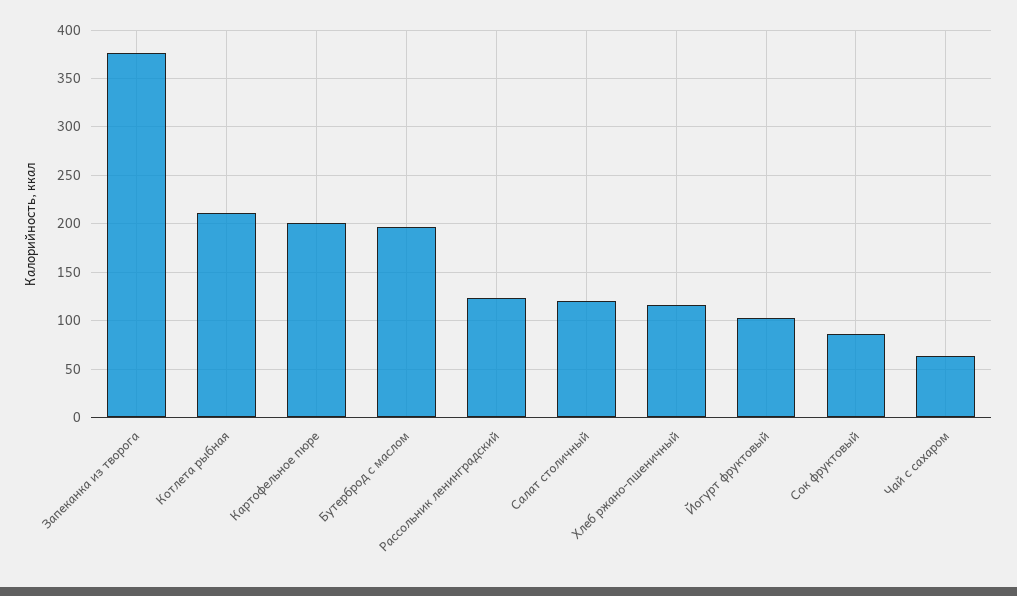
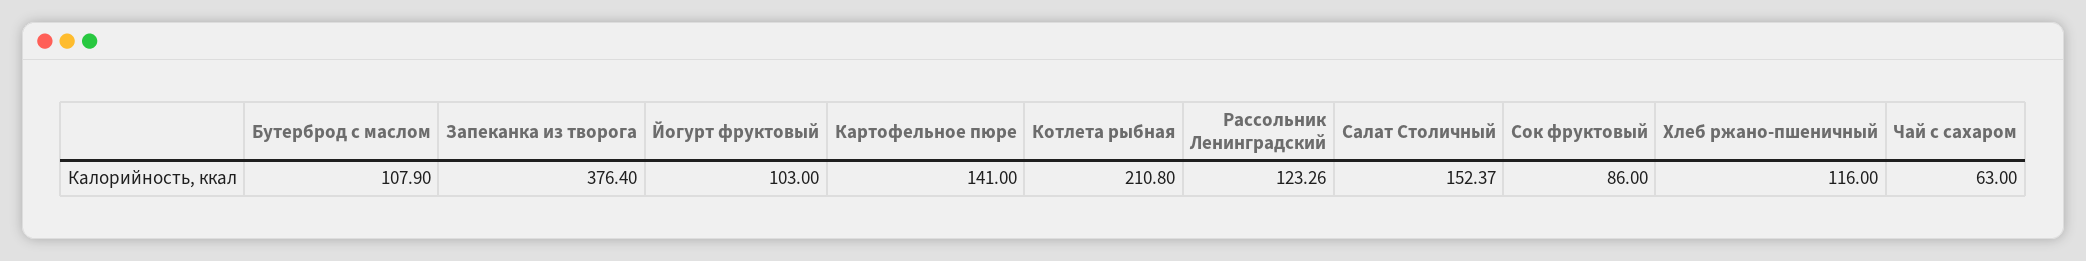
  {
    "Запеканка из творога": 376.4,
    "Котлета рыбная": 210.8,
-   "Картофельное пюре": 200,
+   "Картофельное пюре": 141,
-   "Бутерброд с маслом": 200,
+   "Бутерброд с маслом": 107.9,
    "Рассольник ленинградский": 123.26,
-   "Салат столичный": 120,
+   "Салат столичный": 152.37,
    "Хлеб ржано-пшеничный": 116,
    "Йогурт фруктовый": 103,
    "Сок фруктовый": 86,
    "Чай с сахаром": 63
  }

